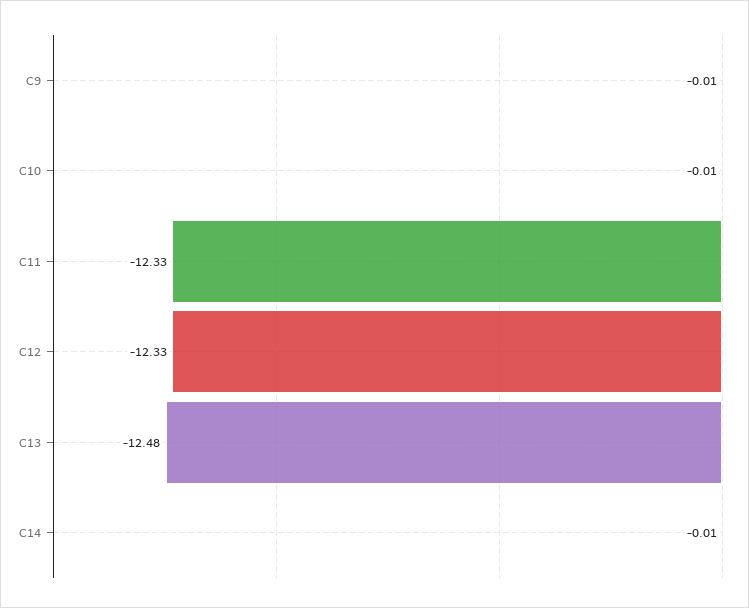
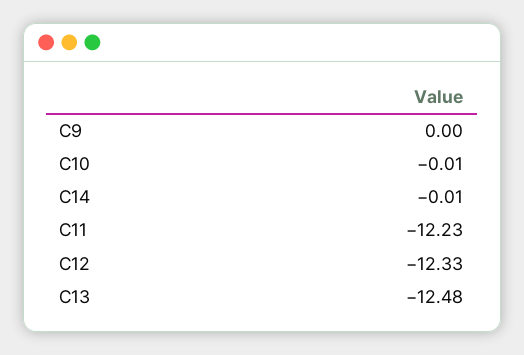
  {
-   "C9": -0.01,
+   "C9": 0,
    "C10": -0.01,
-   "C11": -12.33,
+   "C11": -12.23,
    "C12": -12.33,
    "C13": -12.48,
    "C14": -0.01
  }

